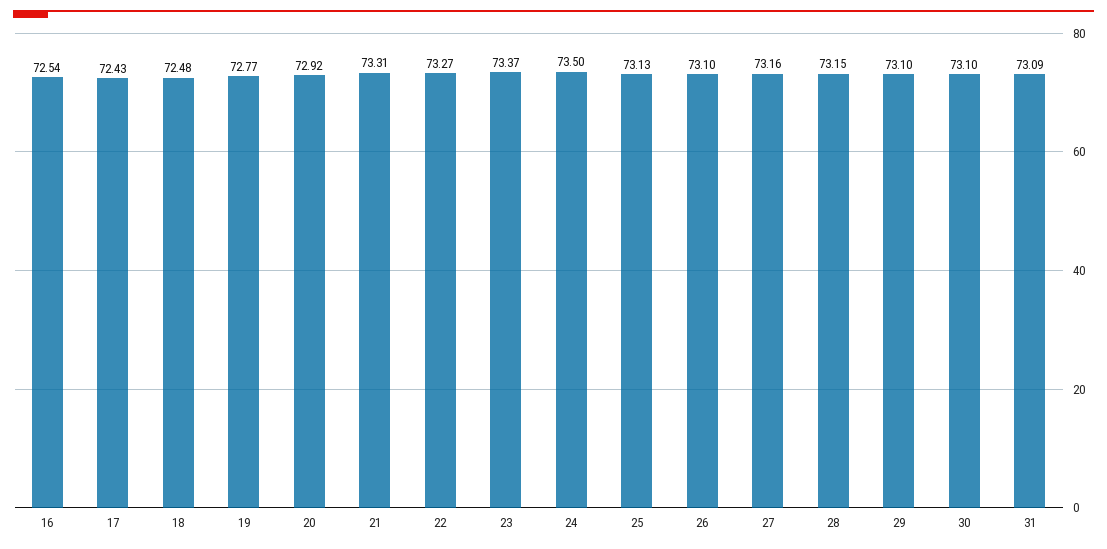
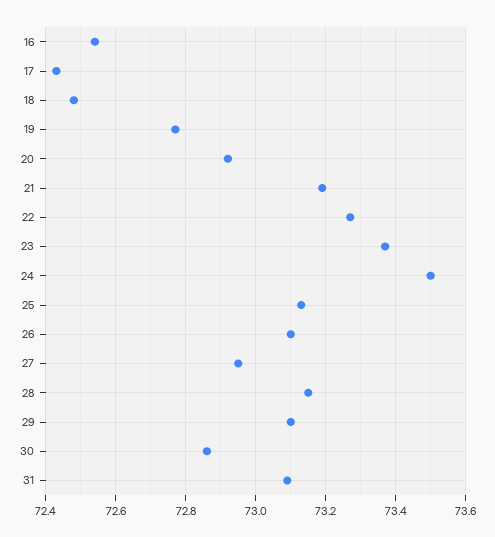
  {
    "16": 72.54,
    "17": 72.43,
    "18": 72.48,
    "19": 72.77,
    "20": 72.92,
-   "21": 73.31,
+   "21": 73.2,
    "22": 73.27,
    "23": 73.37,
    "24": 73.5,
    "25": 73.13,
    "26": 73.1,
-   "27": 73.16,
+   "27": 72.95,
    "28": 73.15,
    "29": 73.1,
-   "30": 73.1,
+   "30": 72.85,
    "31": 73.09
  }

